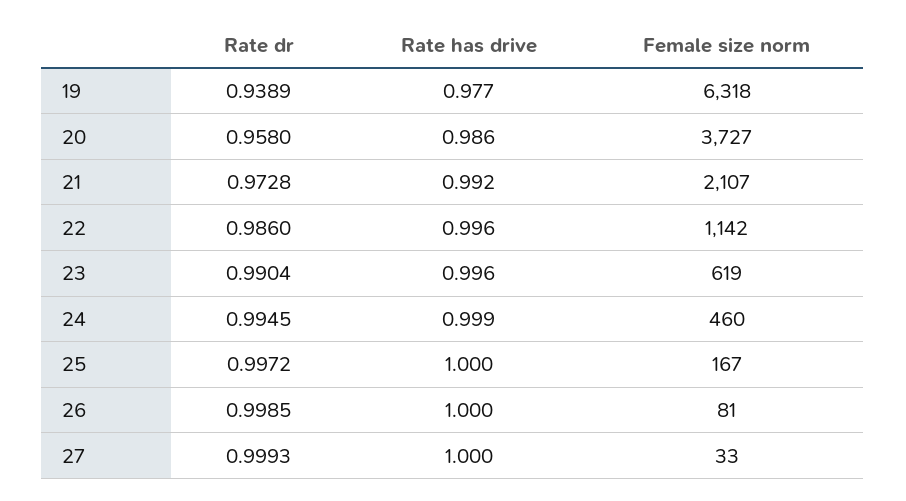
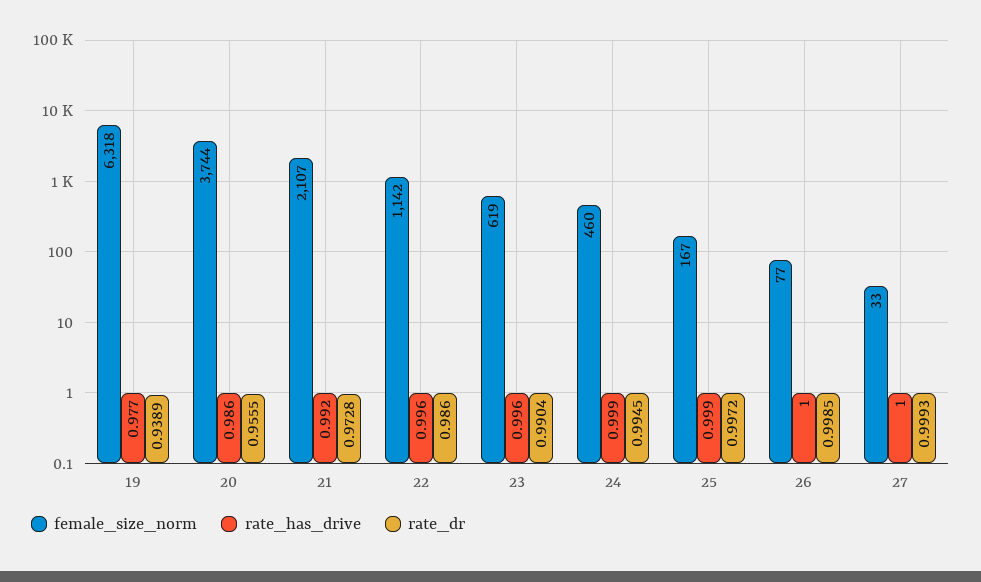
  {
    "Rate dr": {
      "19": 0.9389,
-     "20": 0.958,
+     "20": 0.9555,
      "21": 0.9728,
      "22": 0.986,
      "23": 0.9904,
      "24": 0.9945,
      "25": 0.9972,
      "26": 0.9985,
      "27": 0.9993
    },
    "Rate has drive": {
      "19": 0.977,
      "20": 0.986,
      "21": 0.992,
      "22": 0.996,
      "23": 0.996,
      "24": 0.999,
-     "25": 1,
+     "25": 0.999,
      "26": 1,
      "27": 1
    },
    "Female size norm": {
      "19": 6318,
-     "20": 3727,
+     "20": 3744,
      "21": 2107,
      "22": 1142,
      "23": 619,
      "24": 460,
      "25": 167,
-     "26": 81,
+     "26": 77,
      "27": 33
    }
  }

